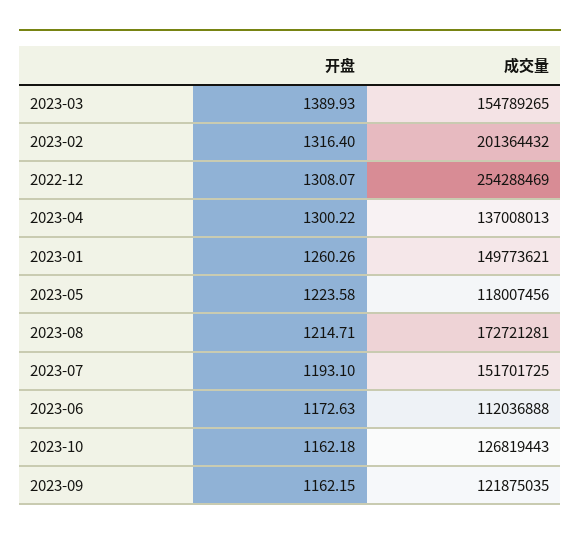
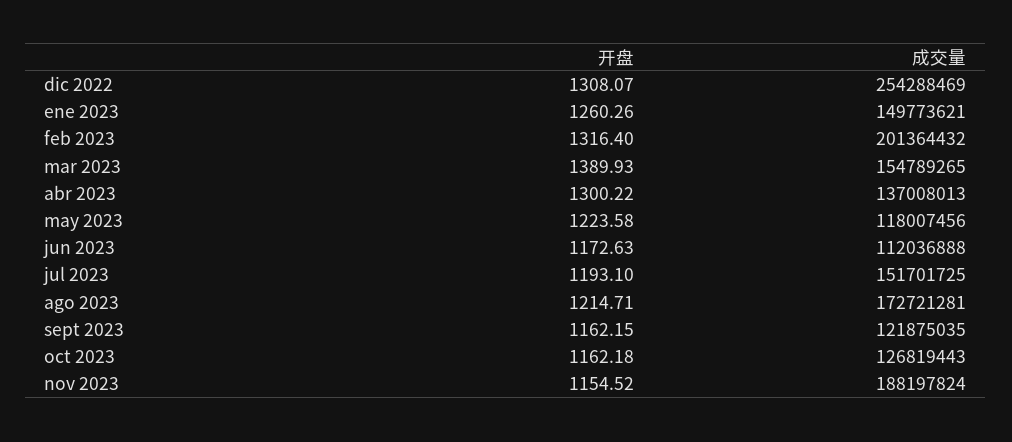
  {
    "开盘": {
      "2023-03": 1389.93,
      "2023-02": 1316.4,
      "2022-12": 1308.07,
      "2023-04": 1300.22,
      "2023-01": 1260.26,
      "2023-05": 1223.58,
      "2023-08": 1214.71,
      "2023-07": 1193.1,
      "2023-06": 1172.63,
      "2023-10": 1162.18,
-     "2023-09": 1162.15
+     "2023-09": 1162.15,
+     "nov 2023": 1154.52
    },
    "成交量": {
      "2023-03": 154789265,
      "2023-02": 201364432,
      "2022-12": 254288469,
      "2023-04": 137008013,
      "2023-01": 149773621,
      "2023-05": 118007456,
      "2023-08": 172721281,
      "2023-07": 151701725,
      "2023-06": 112036888,
      "2023-10": 126819443,
-     "2023-09": 121875035
+     "2023-09": 121875035,
+     "nov 2023": 188197824
    }
  }

